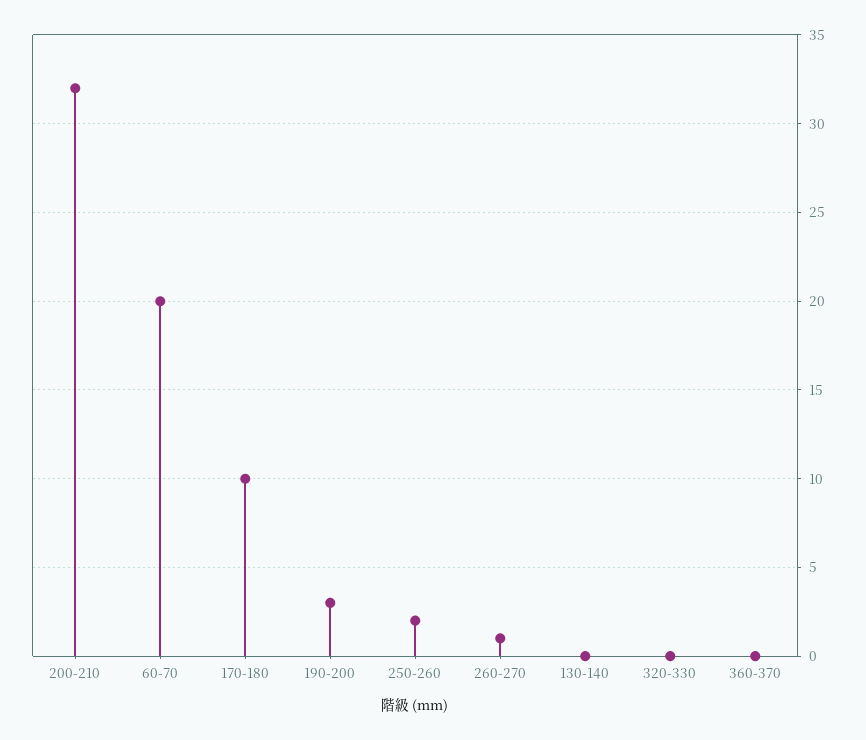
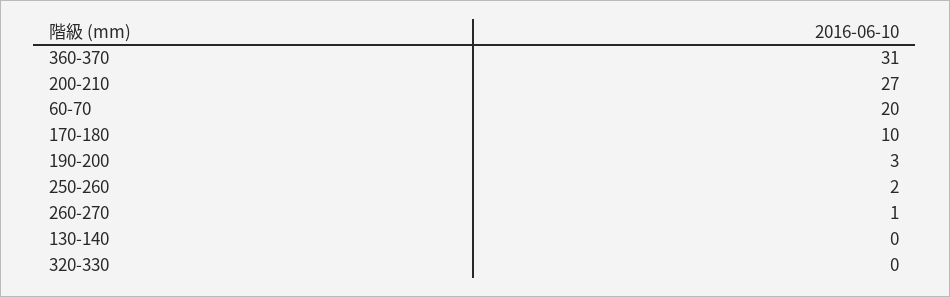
  {
-   "200-210": 32,
+   "200-210": 27,
    "60-70": 20,
    "170-180": 10,
    "190-200": 3,
    "250-260": 2,
    "260-270": 1,
    "130-140": 0,
    "320-330": 0,
-   "360-370": 0
+   "360-370": 31
  }

